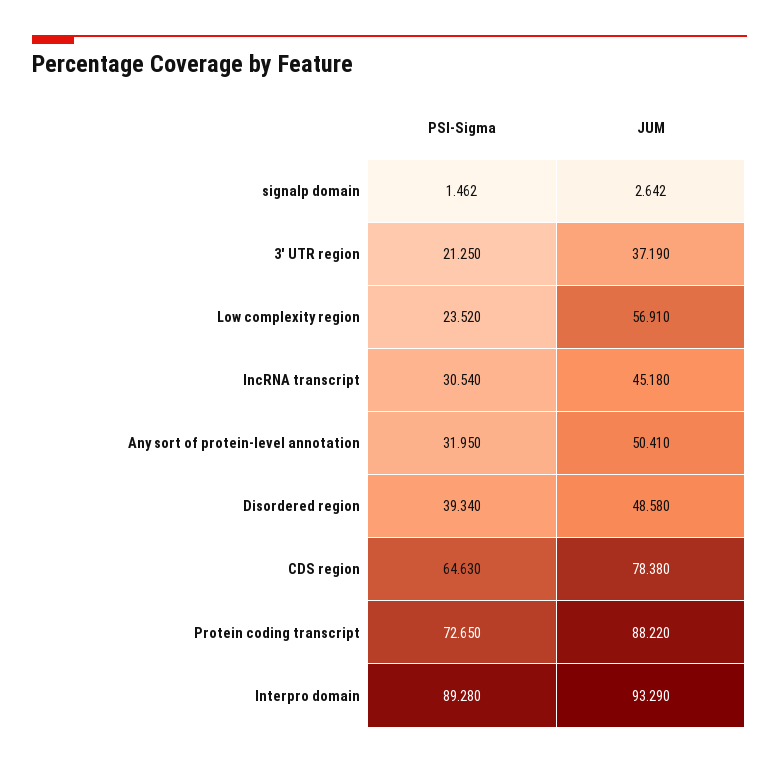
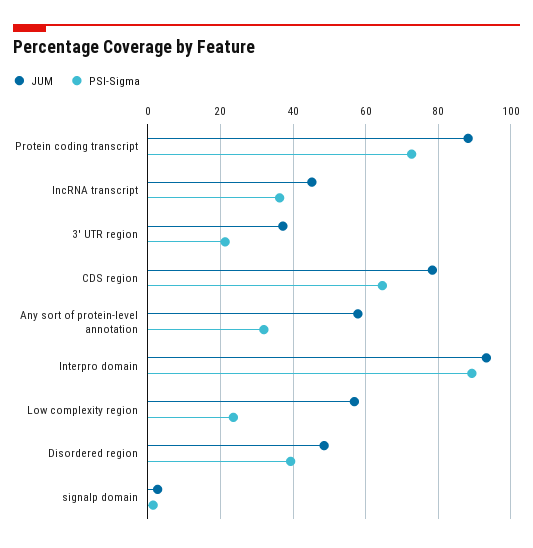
  {
    "PSI-Sigma": {
      "signalp domain": 1.462,
      "3' UTR region": 21.25,
      "Low complexity region": 23.52,
-     "lncRNA transcript": 30.54,
+     "lncRNA transcript": 36,
      "Any sort of protein-level annotation": 31.95,
      "Disordered region": 39.34,
      "CDS region": 64.63,
      "Protein coding transcript": 72.65,
      "Interpro domain": 89.28
    },
    "JUM": {
      "signalp domain": 2.642,
      "3' UTR region": 37.19,
      "Low complexity region": 56.91,
      "lncRNA transcript": 45.18,
-     "Any sort of protein-level annotation": 50.41,
+     "Any sort of protein-level annotation": 58,
      "Disordered region": 48.58,
      "CDS region": 78.38,
      "Protein coding transcript": 88.22,
      "Interpro domain": 93.29
    }
  }

